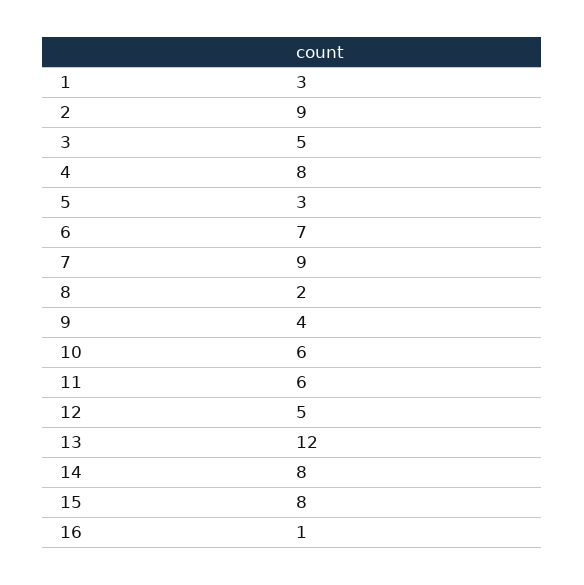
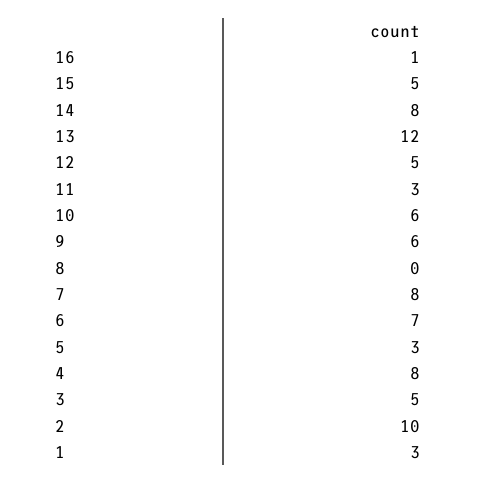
  {
    "1": 3,
-   "2": 9,
+   "2": 10,
    "3": 5,
    "4": 8,
    "5": 3,
    "6": 7,
-   "7": 9,
+   "7": 8,
-   "8": 2,
+   "8": 0,
-   "9": 4,
+   "9": 6,
    "10": 6,
-   "11": 6,
+   "11": 3,
    "12": 5,
    "13": 12,
    "14": 8,
-   "15": 8,
+   "15": 5,
    "16": 1
  }

